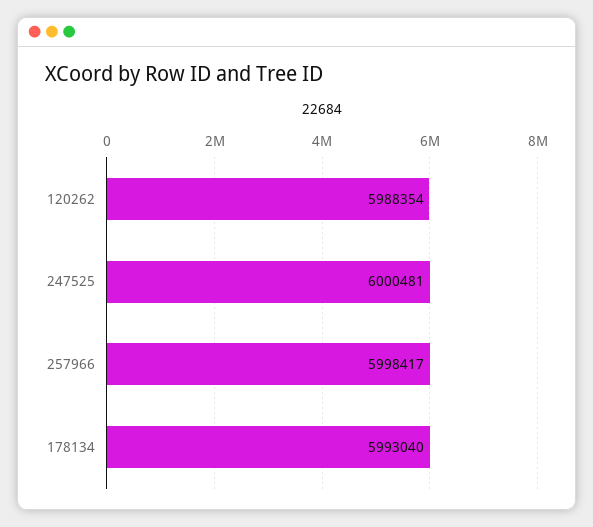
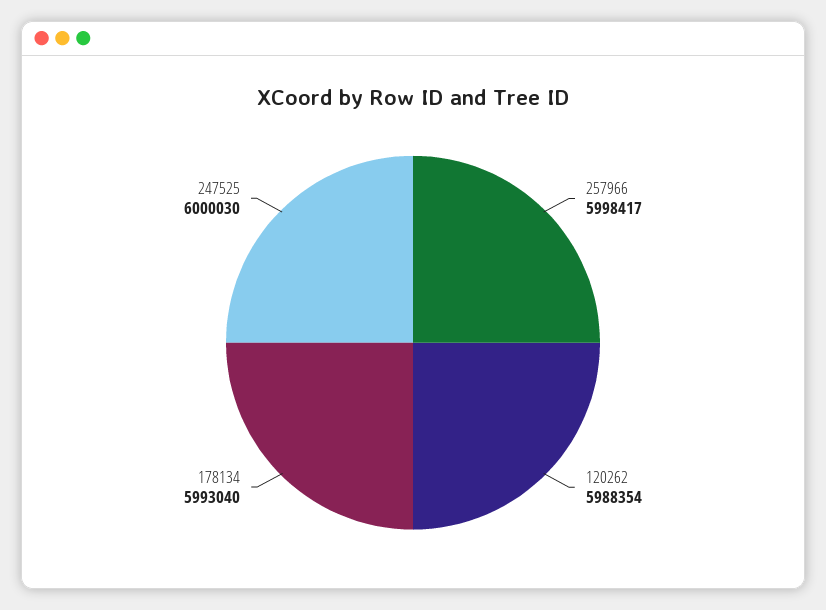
  {
    "120262": 5988354,
-   "247525": 6000481,
+   "247525": 6000030,
    "257966": 5998417,
    "178134": 5993040
  }

